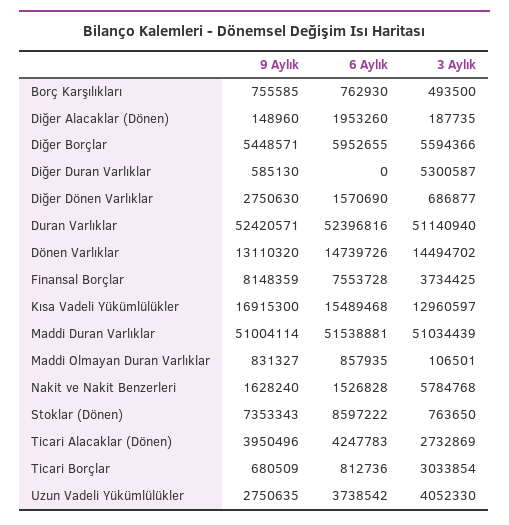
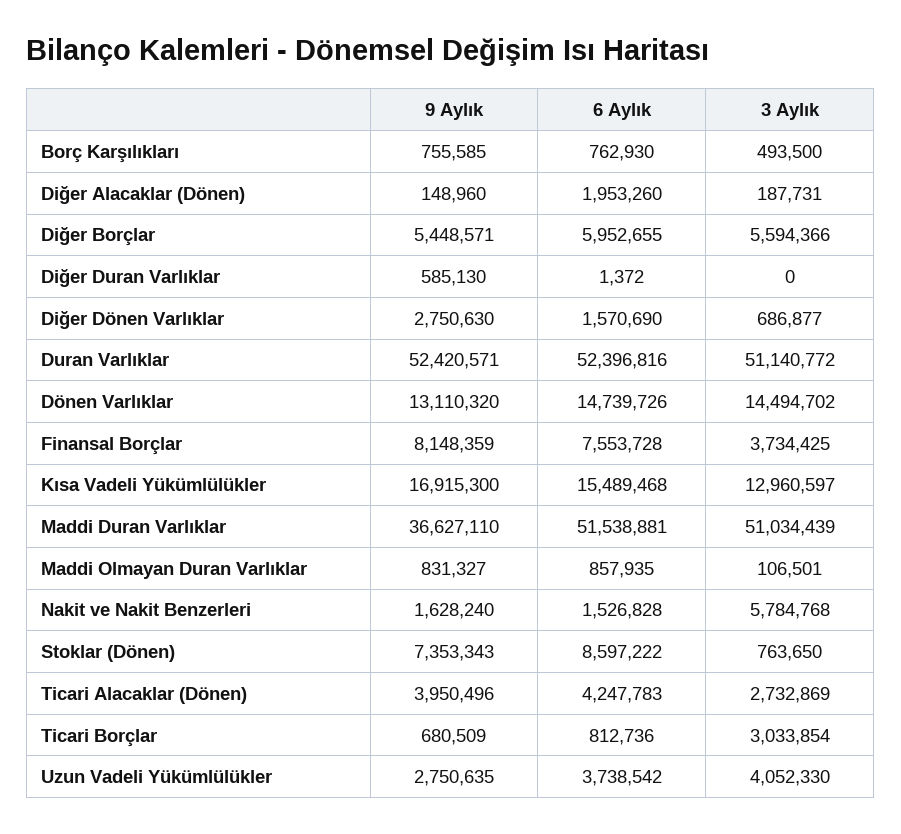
  {
    "9 Aylık": {
      "Borç Karşılıkları": 755585,
      "Diğer Alacaklar (Dönen)": 148960,
      "Diğer Borçlar": 5448571,
      "Diğer Duran Varlıklar": 585130,
      "Diğer Dönen Varlıklar": 2750630,
      "Duran Varlıklar": 52420571,
      "Dönen Varlıklar": 13110320,
      "Finansal Borçlar": 8148359,
      "Kısa Vadeli Yükümlülükler": 16915300,
-     "Maddi Duran Varlıklar": 51004114,
+     "Maddi Duran Varlıklar": 36627110,
      "Maddi Olmayan Duran Varlıklar": 831327,
      "Nakit ve Nakit Benzerleri": 1628240,
      "Stoklar (Dönen)": 7353343,
      "Ticari Alacaklar (Dönen)": 3950496,
      "Ticari Borçlar": 680509,
      "Uzun Vadeli Yükümlülükler": 2750635
    },
    "6 Aylık": {
      "Borç Karşılıkları": 762930,
      "Diğer Alacaklar (Dönen)": 1953260,
      "Diğer Borçlar": 5952655,
-     "Diğer Duran Varlıklar": 0,
+     "Diğer Duran Varlıklar": 1372,
      "Diğer Dönen Varlıklar": 1570690,
      "Duran Varlıklar": 52396816,
      "Dönen Varlıklar": 14739726,
      "Finansal Borçlar": 7553728,
      "Kısa Vadeli Yükümlülükler": 15489468,
      "Maddi Duran Varlıklar": 51538881,
      "Maddi Olmayan Duran Varlıklar": 857935,
      "Nakit ve Nakit Benzerleri": 1526828,
      "Stoklar (Dönen)": 8597222,
      "Ticari Alacaklar (Dönen)": 4247783,
      "Ticari Borçlar": 812736,
      "Uzun Vadeli Yükümlülükler": 3738542
    },
    "3 Aylık": {
      "Borç Karşılıkları": 493500,
-     "Diğer Alacaklar (Dönen)": 187735,
+     "Diğer Alacaklar (Dönen)": 187731,
      "Diğer Borçlar": 5594366,
-     "Diğer Duran Varlıklar": 5300587,
+     "Diğer Duran Varlıklar": 0,
      "Diğer Dönen Varlıklar": 686877,
-     "Duran Varlıklar": 51140940,
+     "Duran Varlıklar": 51140772,
      "Dönen Varlıklar": 14494702,
      "Finansal Borçlar": 3734425,
      "Kısa Vadeli Yükümlülükler": 12960597,
      "Maddi Duran Varlıklar": 51034439,
      "Maddi Olmayan Duran Varlıklar": 106501,
      "Nakit ve Nakit Benzerleri": 5784768,
      "Stoklar (Dönen)": 763650,
      "Ticari Alacaklar (Dönen)": 2732869,
      "Ticari Borçlar": 3033854,
      "Uzun Vadeli Yükümlülükler": 4052330
    }
  }

